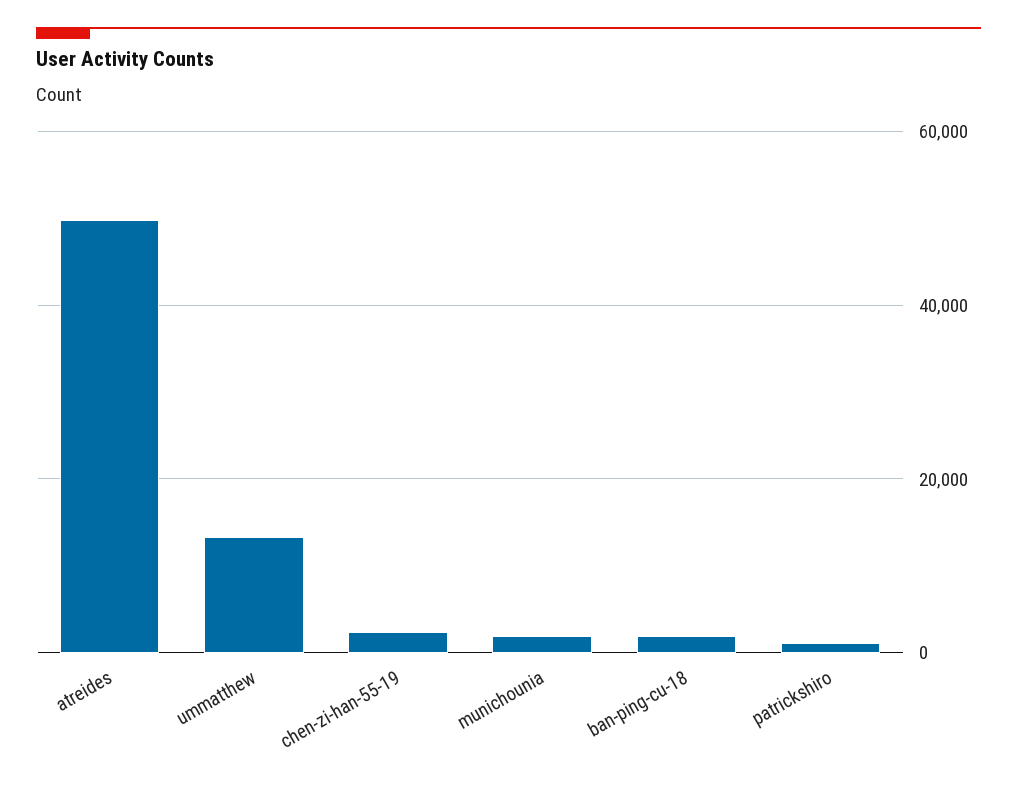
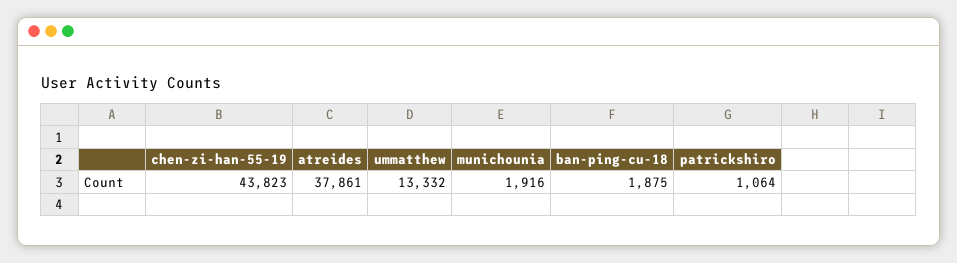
  {
-   "atreides": 50000,
+   "atreides": 37861,
    "ummatthew": 13332,
-   "chen-zi-han-55-19": 2000,
+   "chen-zi-han-55-19": 43823,
    "munichounia": 1916,
    "ban-ping-cu-18": 1875,
    "patrickshiro": 1064
  }

